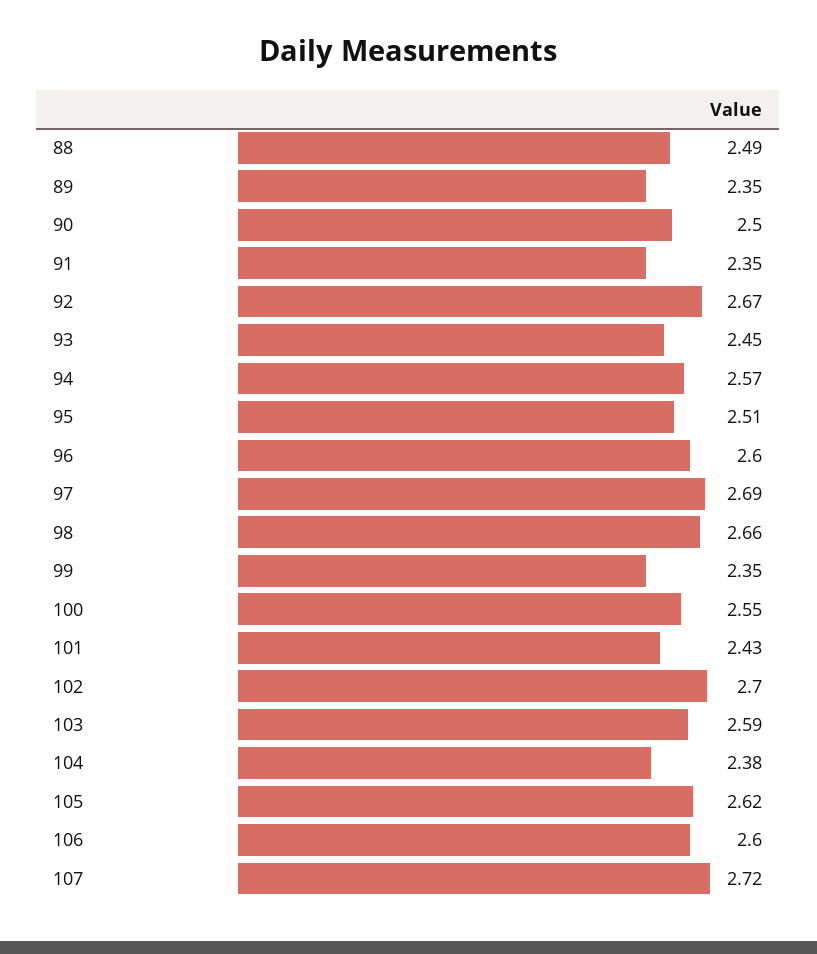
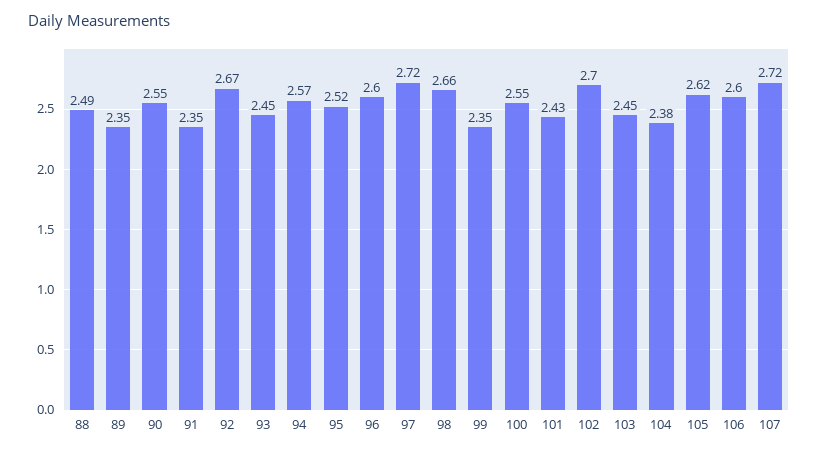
  {
    "88": 2.49,
    "89": 2.35,
-   "90": 2.5,
+   "90": 2.55,
    "91": 2.35,
    "92": 2.67,
    "93": 2.45,
    "94": 2.57,
-   "95": 2.51,
+   "95": 2.52,
    "96": 2.6,
-   "97": 2.69,
+   "97": 2.72,
    "98": 2.66,
    "99": 2.35,
    "100": 2.55,
    "101": 2.43,
    "102": 2.7,
-   "103": 2.59,
+   "103": 2.45,
    "104": 2.38,
    "105": 2.62,
    "106": 2.6,
    "107": 2.72
  }

